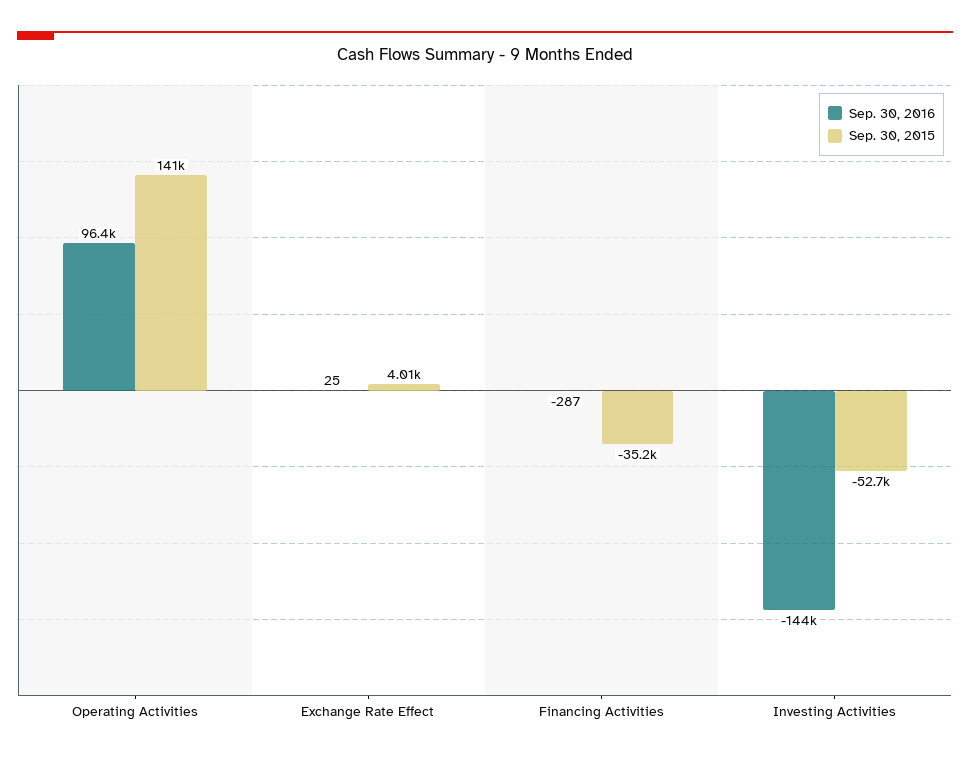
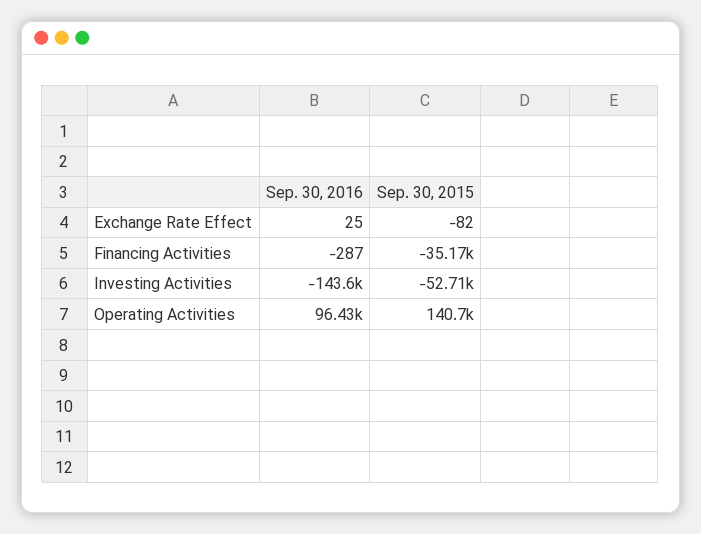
  {
    "Sep. 30, 2016": {
      "Operating Activities": 96430,
      "Exchange Rate Effect": 25,
      "Financing Activities": -287,
      "Investing Activities": -143600
    },
    "Sep. 30, 2015": {
      "Operating Activities": 140700,
-     "Exchange Rate Effect": 4010,
+     "Exchange Rate Effect": -82,
      "Financing Activities": -35170,
      "Investing Activities": -52710
    }
  }

